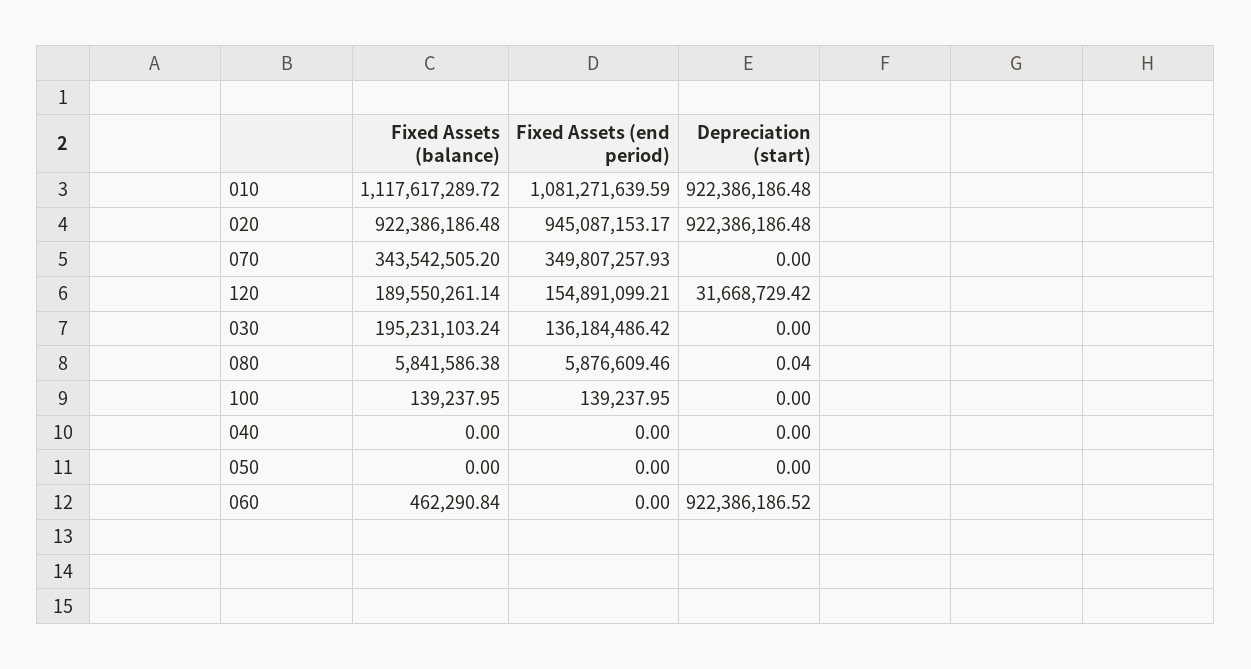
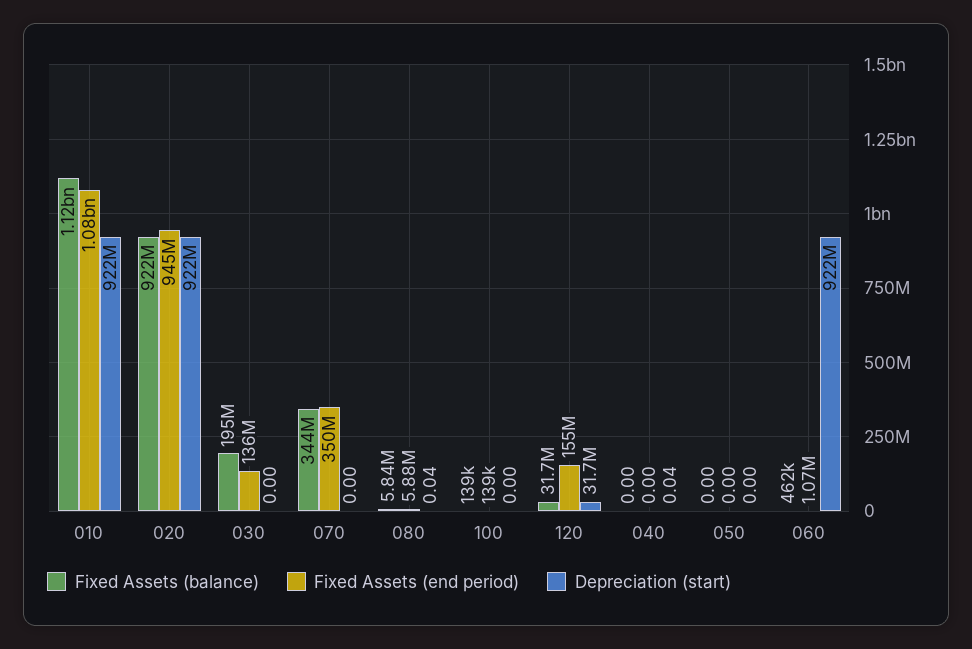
  {
    "Fixed Assets (balance)": {
      "010": 1117617289.72,
      "020": 922386186.48,
      "070": 343542505.2,
-     "120": 189550261.14,
+     "120": 31700000,
      "030": 195231103.24,
      "080": 5841586.38,
      "100": 139237.95,
      "040": 0,
      "050": 0,
      "060": 462290.84
    },
    "Fixed Assets (end period)": {
      "010": 1081271639.59,
      "020": 945087153.17,
      "070": 349807257.93,
      "120": 154891099.21,
      "030": 136184486.42,
      "080": 5876609.46,
      "100": 139237.95,
      "040": 0,
      "050": 0,
-     "060": 0
+     "060": 1070000
    },
    "Depreciation (start)": {
      "010": 922386186.48,
      "020": 922386186.48,
      "070": 0,
      "120": 31668729.42,
      "030": 0,
      "080": 0.04,
      "100": 0,
-     "040": 0,
+     "040": 0.04,
      "050": 0,
      "060": 922386186.52
    }
  }

